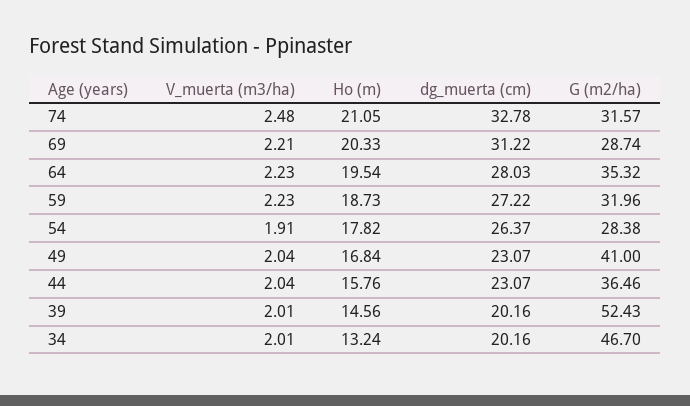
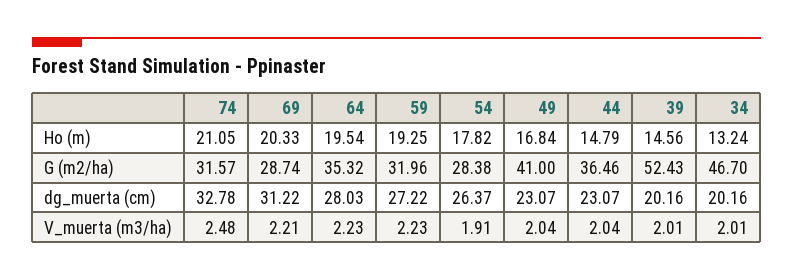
  {
    "V_muerta (m3/ha)": {
      "74": 2.48,
      "69": 2.21,
      "64": 2.23,
      "59": 2.23,
      "54": 1.91,
      "49": 2.04,
      "44": 2.04,
      "39": 2.01,
      "34": 2.01
    },
    "Ho (m)": {
      "74": 21.05,
      "69": 20.33,
      "64": 19.54,
-     "59": 18.73,
+     "59": 19.25,
      "54": 17.82,
      "49": 16.84,
-     "44": 15.76,
+     "44": 14.79,
      "39": 14.56,
      "34": 13.24
    },
    "dg_muerta (cm)": {
      "74": 32.78,
      "69": 31.22,
      "64": 28.03,
      "59": 27.22,
      "54": 26.37,
      "49": 23.07,
      "44": 23.07,
      "39": 20.16,
      "34": 20.16
    },
    "G (m2/ha)": {
      "74": 31.57,
      "69": 28.74,
      "64": 35.32,
      "59": 31.96,
      "54": 28.38,
      "49": 41,
      "44": 36.46,
      "39": 52.43,
      "34": 46.7
    }
  }

